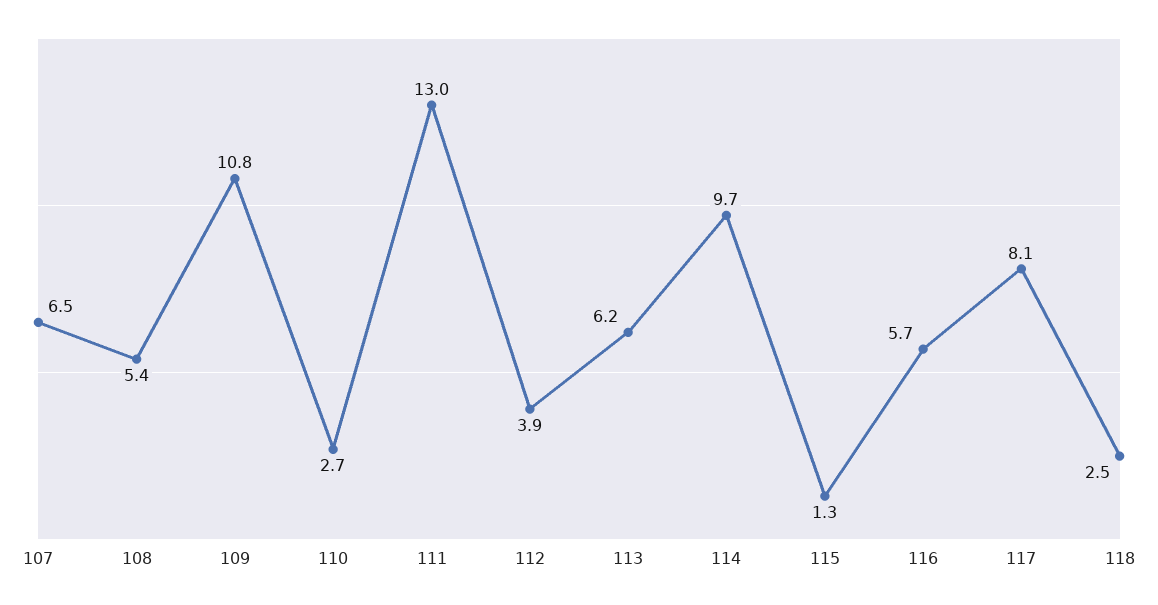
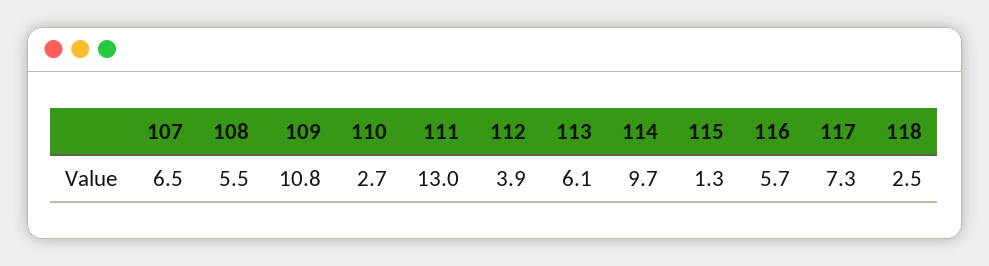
  {
    "107": 6.5,
-   "108": 5.4,
+   "108": 5.5,
    "109": 10.8,
    "110": 2.7,
    "111": 13,
    "112": 3.9,
-   "113": 6.2,
+   "113": 6.1,
    "114": 9.7,
    "115": 1.3,
    "116": 5.7,
-   "117": 8.1,
+   "117": 7.3,
    "118": 2.5
  }

